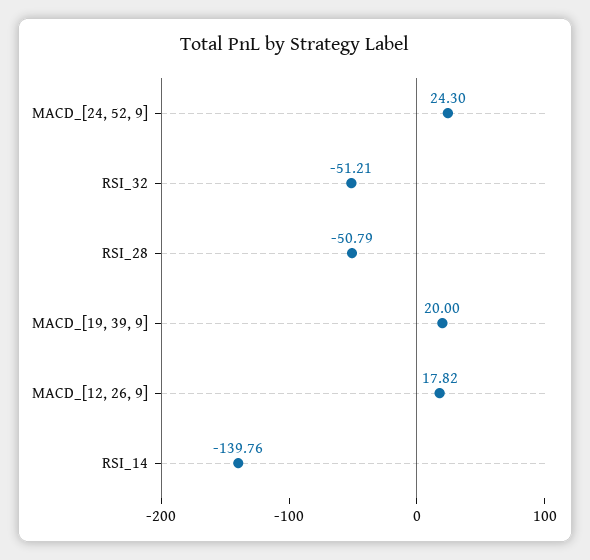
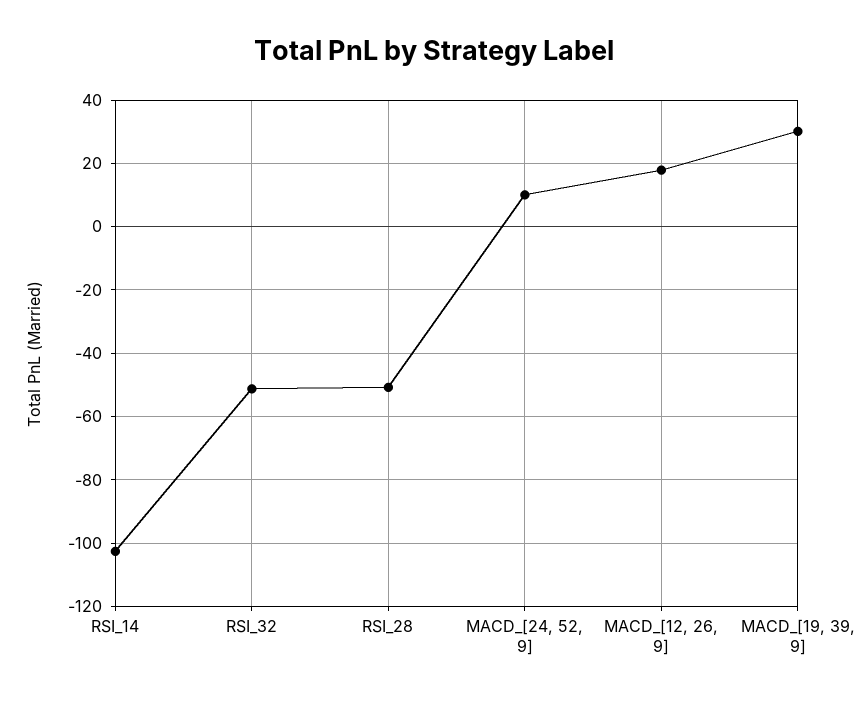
  {
-   "MACD_[24, 52, 9]": 24.3,
+   "MACD_[24, 52, 9]": 10,
    "RSI_32": -51.21,
    "RSI_28": -50.79,
-   "MACD_[19, 39, 9]": 20,
+   "MACD_[19, 39, 9]": 30,
    "MACD_[12, 26, 9]": 17.82,
-   "RSI_14": -139.76
+   "RSI_14": -102
  }

